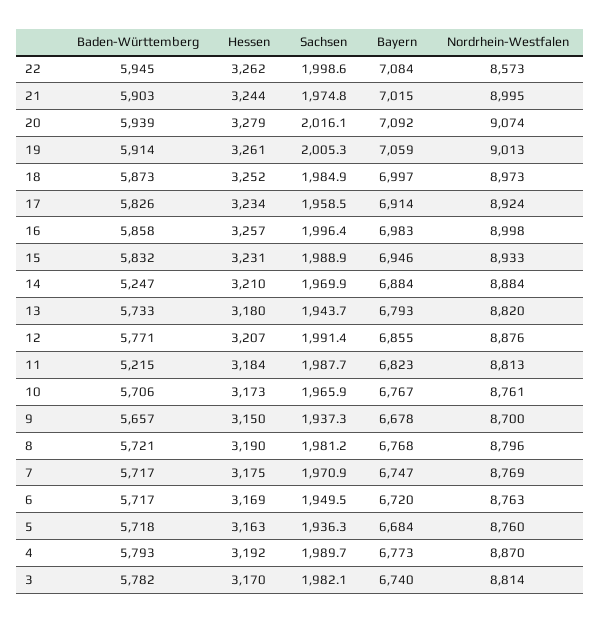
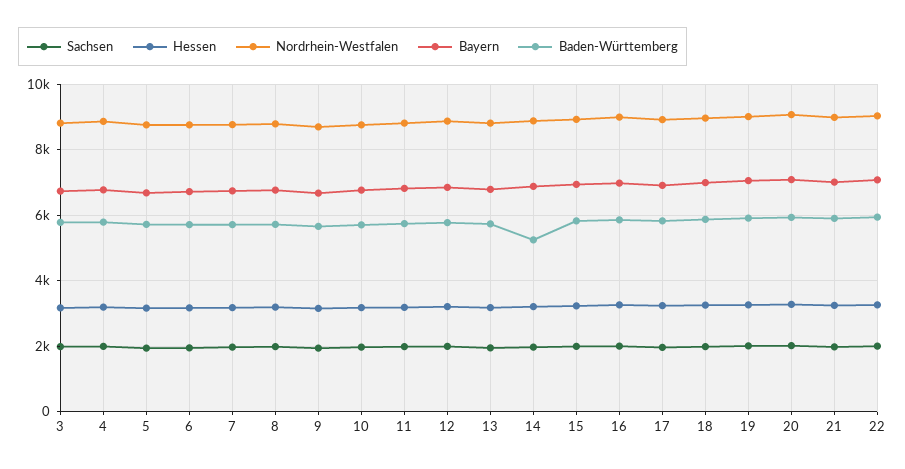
  {
    "Baden-Württemberg": {
      "22": 5945,
      "21": 5903,
      "20": 5939,
      "19": 5914,
      "18": 5873,
      "17": 5826,
      "16": 5858,
      "15": 5832,
      "14": 5247,
      "13": 5733,
      "12": 5771,
-     "11": 5215,
+     "11": 5800,
      "10": 5706,
      "9": 5657,
      "8": 5721,
      "7": 5717,
      "6": 5717,
      "5": 5718,
      "4": 5793,
      "3": 5782
    },
    "Hessen": {
      "22": 3262,
      "21": 3244,
      "20": 3279,
      "19": 3261,
      "18": 3252,
      "17": 3234,
      "16": 3257,
      "15": 3231,
      "14": 3210,
      "13": 3180,
      "12": 3207,
      "11": 3184,
      "10": 3173,
      "9": 3150,
      "8": 3190,
      "7": 3175,
      "6": 3169,
      "5": 3163,
      "4": 3192,
      "3": 3170
    },
    "Sachsen": {
      "22": 1998.6,
      "21": 1974.8,
      "20": 2016.1,
      "19": 2005.3,
      "18": 1984.9,
      "17": 1958.5,
      "16": 1996.4,
      "15": 1988.9,
      "14": 1969.9,
      "13": 1943.7,
      "12": 1991.4,
      "11": 1987.7,
      "10": 1965.9,
      "9": 1937.3,
      "8": 1981.2,
      "7": 1970.9,
      "6": 1949.5,
      "5": 1936.3,
      "4": 1989.7,
      "3": 1982.1
    },
    "Bayern": {
      "22": 7084,
      "21": 7015,
      "20": 7092,
      "19": 7059,
      "18": 6997,
      "17": 6914,
      "16": 6983,
      "15": 6946,
      "14": 6884,
      "13": 6793,
      "12": 6855,
      "11": 6823,
      "10": 6767,
      "9": 6678,
      "8": 6768,
      "7": 6747,
      "6": 6720,
      "5": 6684,
      "4": 6773,
      "3": 6740
    },
    "Nordrhein-Westfalen": {
-     "22": 8573,
+     "22": 9000,
      "21": 8995,
      "20": 9074,
      "19": 9013,
      "18": 8973,
      "17": 8924,
      "16": 8998,
      "15": 8933,
      "14": 8884,
      "13": 8820,
      "12": 8876,
      "11": 8813,
      "10": 8761,
      "9": 8700,
      "8": 8796,
      "7": 8769,
      "6": 8763,
      "5": 8760,
      "4": 8870,
      "3": 8814
    }
  }

